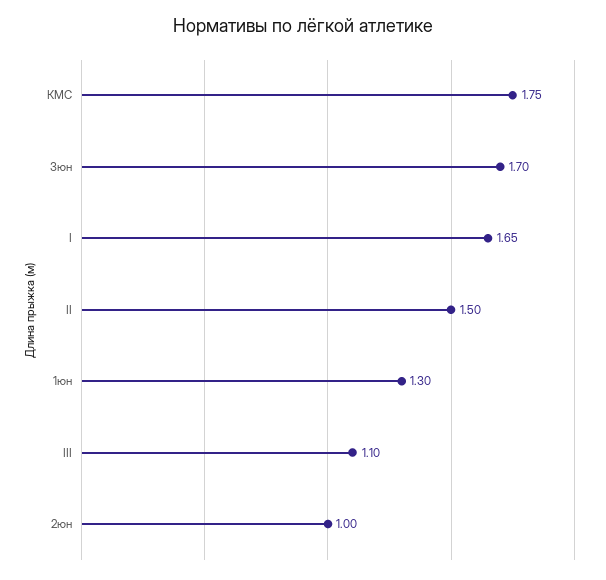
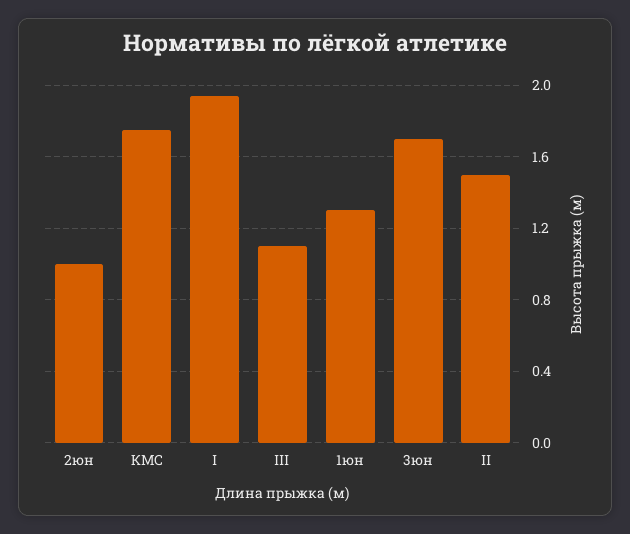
  {
    "КМС": 1.75,
    "3юн": 1.7,
-   "I": 1.65,
+   "I": 1.95,
    "II": 1.5,
    "1юн": 1.3,
    "III": 1.1,
    "2юн": 1
  }

